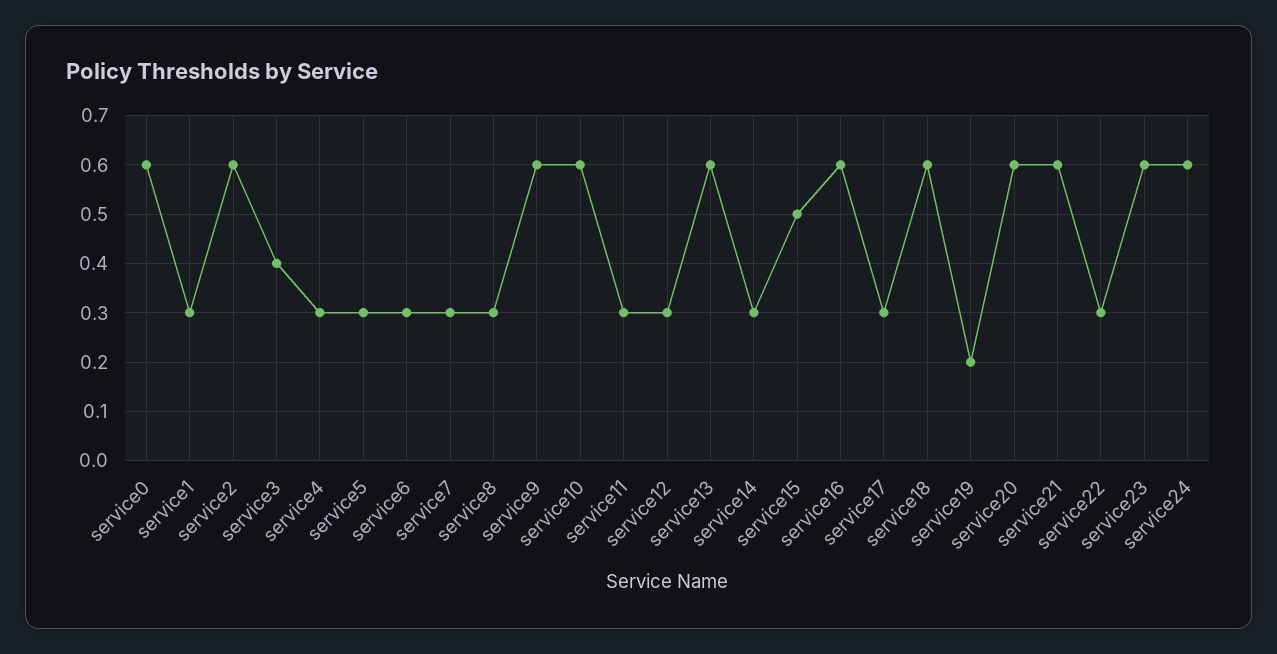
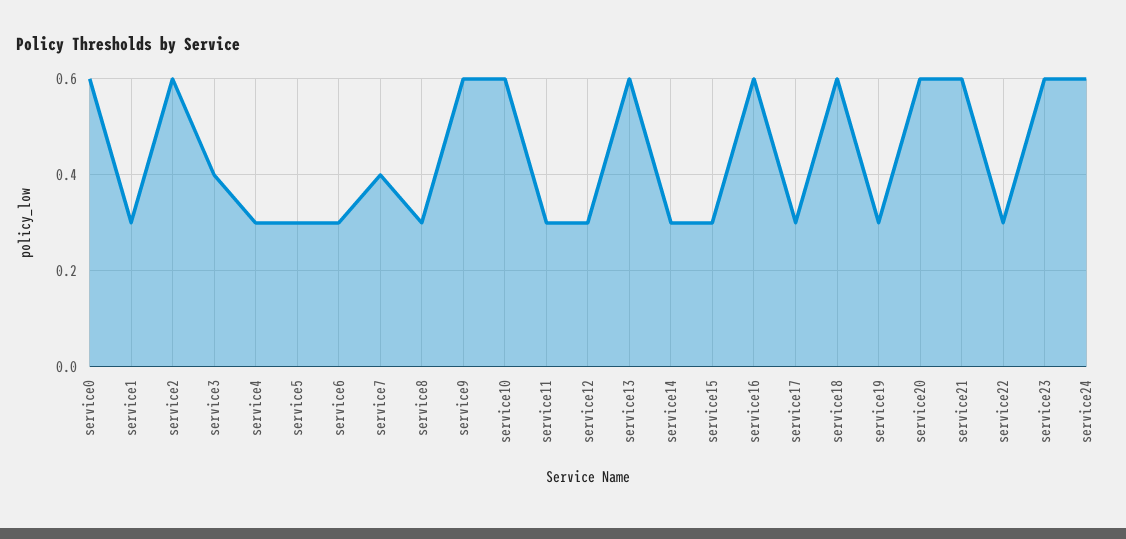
  {
    "service0": 0.6,
    "service1": 0.3,
    "service2": 0.6,
    "service3": 0.4,
    "service4": 0.3,
    "service5": 0.3,
    "service6": 0.3,
-   "service7": 0.3,
+   "service7": 0.4,
    "service8": 0.3,
    "service9": 0.6,
    "service10": 0.6,
    "service11": 0.3,
    "service12": 0.3,
    "service13": 0.6,
    "service14": 0.3,
-   "service15": 0.5,
+   "service15": 0.3,
    "service16": 0.6,
    "service17": 0.3,
    "service18": 0.6,
-   "service19": 0.2,
+   "service19": 0.3,
    "service20": 0.6,
    "service21": 0.6,
    "service22": 0.3,
    "service23": 0.6,
    "service24": 0.6
  }

